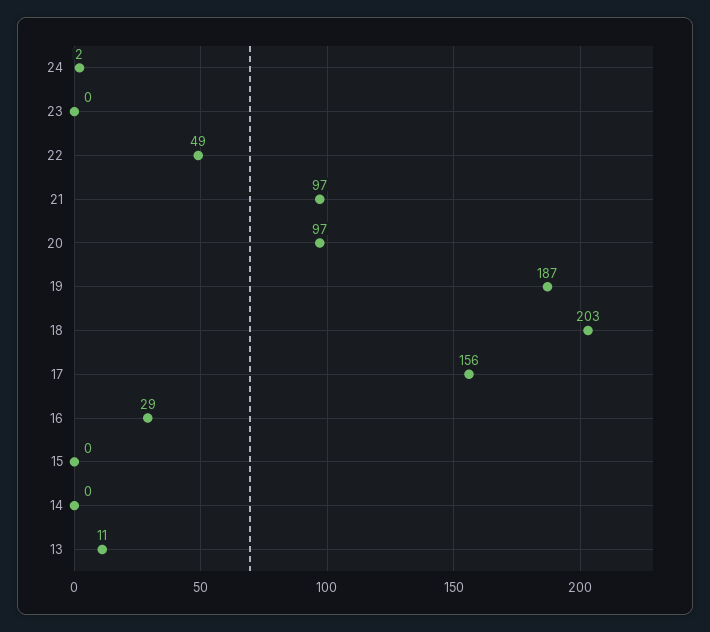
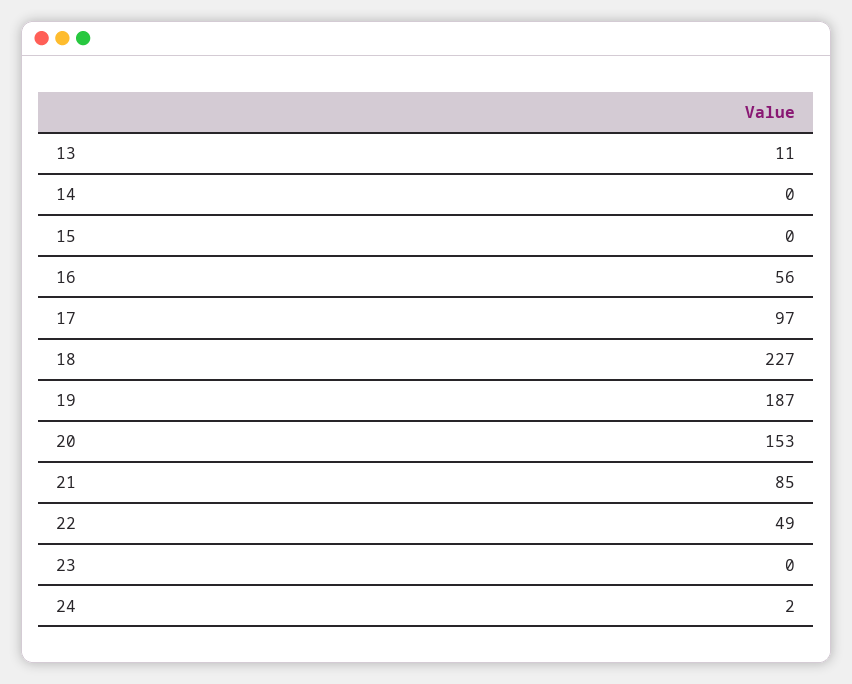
  {
    "24": 2,
    "23": 0,
    "22": 49,
-   "21": 97,
+   "21": 85,
-   "20": 97,
+   "20": 153,
    "19": 187,
-   "18": 203,
+   "18": 227,
-   "17": 156,
+   "17": 97,
-   "16": 29,
+   "16": 56,
    "15": 0,
    "14": 0,
    "13": 11
  }

